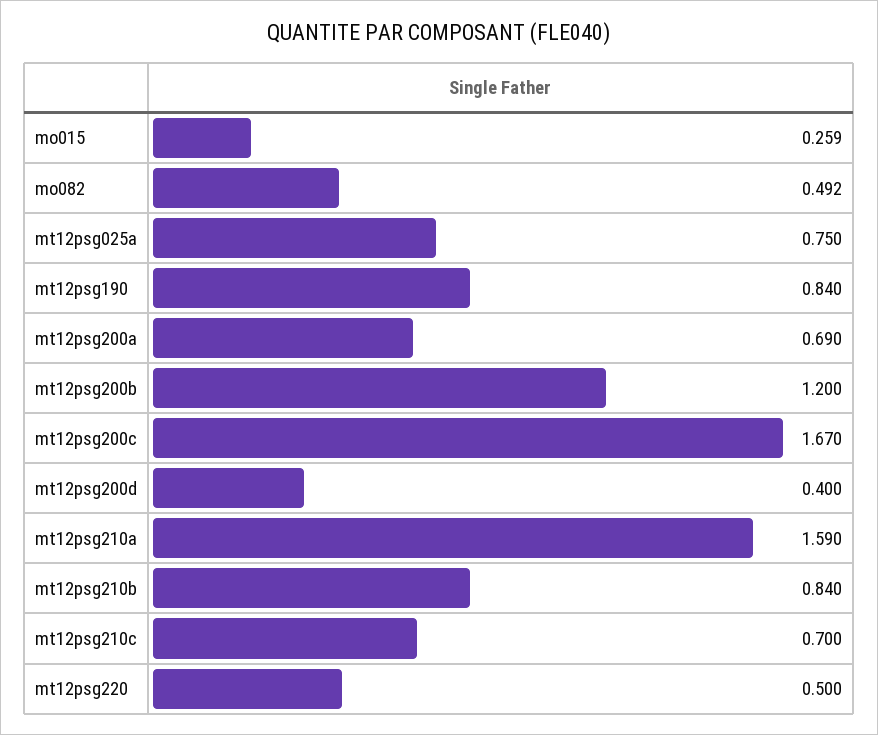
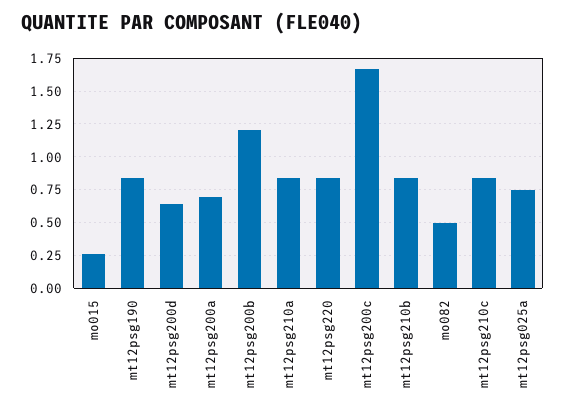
  {
    "mo015": 0.259,
    "mo082": 0.492,
    "mt12psg025a": 0.75,
    "mt12psg190": 0.84,
    "mt12psg200a": 0.69,
    "mt12psg200b": 1.2,
    "mt12psg200c": 1.67,
-   "mt12psg200d": 0.4,
+   "mt12psg200d": 0.65,
-   "mt12psg210a": 1.59,
+   "mt12psg210a": 0.85,
    "mt12psg210b": 0.84,
-   "mt12psg210c": 0.7,
+   "mt12psg210c": 0.85,
-   "mt12psg220": 0.5
+   "mt12psg220": 0.85
  }

